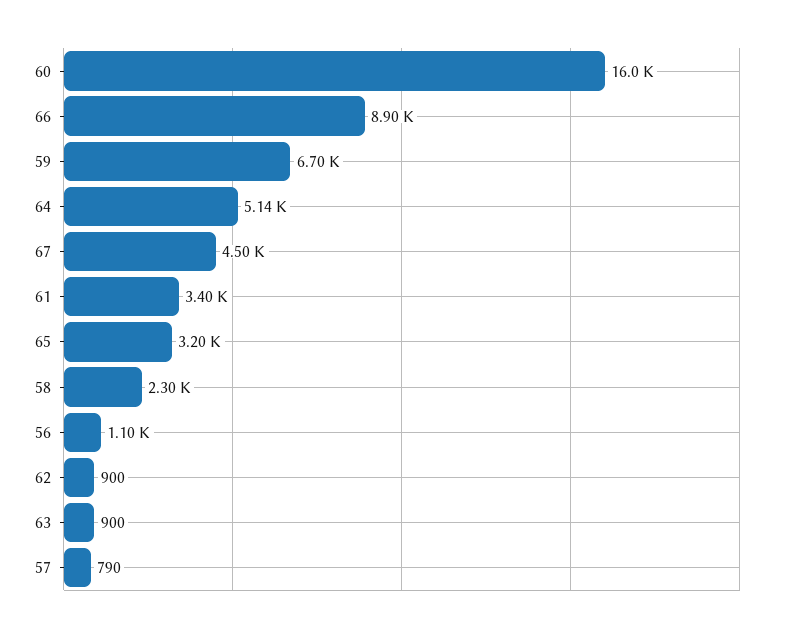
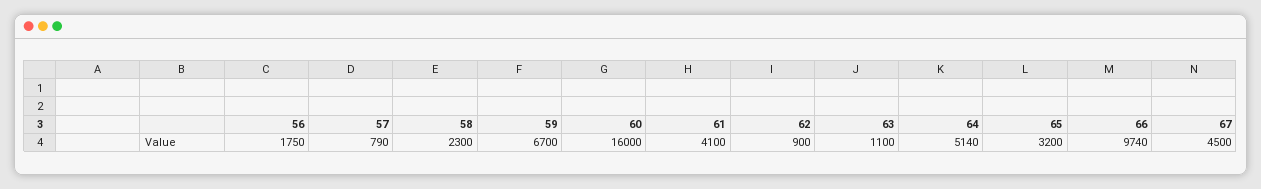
  {
    "60": 16000,
-   "66": 8900,
+   "66": 9740,
    "59": 6700,
    "64": 5140,
    "67": 4500,
-   "61": 3400,
+   "61": 4100,
    "65": 3200,
    "58": 2300,
-   "56": 1100,
+   "56": 1750,
    "62": 900,
-   "63": 900,
+   "63": 1100,
    "57": 790
  }

